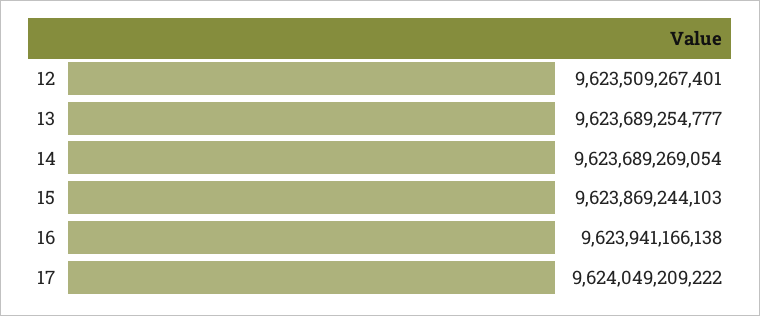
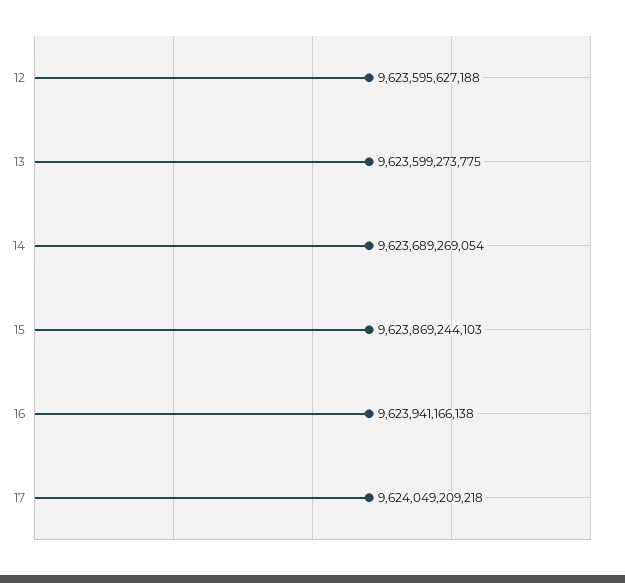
  {
-   "12": 9623509267401,
+   "12": 9623595627188,
-   "13": 9623689254777,
+   "13": 9623599273775,
    "14": 9623689269054,
    "15": 9623869244103,
    "16": 9623941166138,
-   "17": 9624049209222
+   "17": 9624049209218
  }

